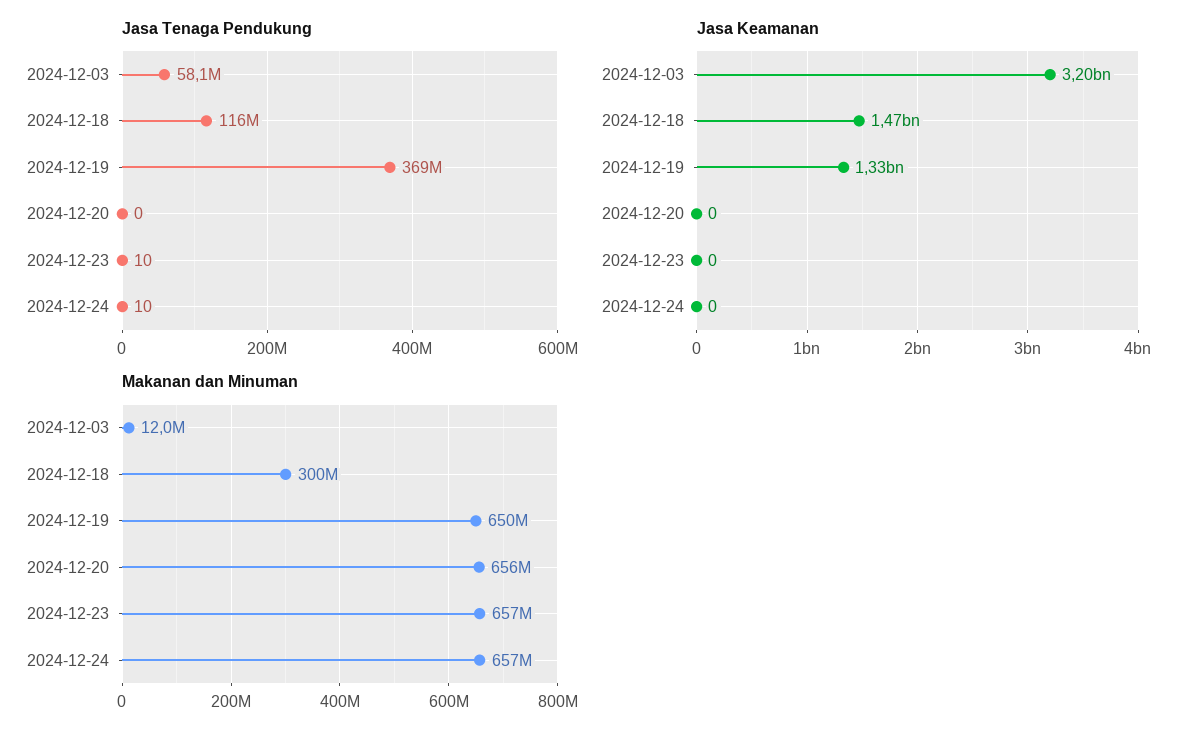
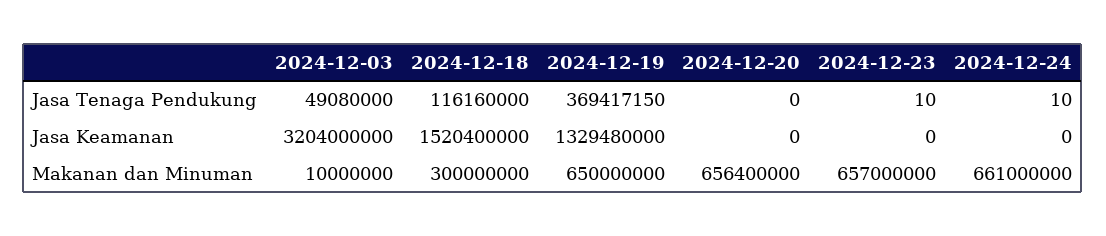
  {
    "Jasa Tenaga Pendukung": {
-     "2024-12-03": 58100000,
+     "2024-12-03": 49080000,
      "2024-12-18": 116160000,
      "2024-12-19": 369417150,
      "2024-12-20": 0,
      "2024-12-23": 10,
      "2024-12-24": 10
    },
    "Jasa Keamanan": {
      "2024-12-03": 3204000000,
-     "2024-12-18": 1470000000,
+     "2024-12-18": 1520400000,
      "2024-12-19": 1329480000,
      "2024-12-20": 0,
      "2024-12-23": 0,
      "2024-12-24": 0
    },
    "Makanan dan Minuman": {
-     "2024-12-03": 12000000,
+     "2024-12-03": 10000000,
      "2024-12-18": 300000000,
      "2024-12-19": 650000000,
      "2024-12-20": 656400000,
      "2024-12-23": 657000000,
-     "2024-12-24": 657000000
+     "2024-12-24": 661000000
    }
  }

